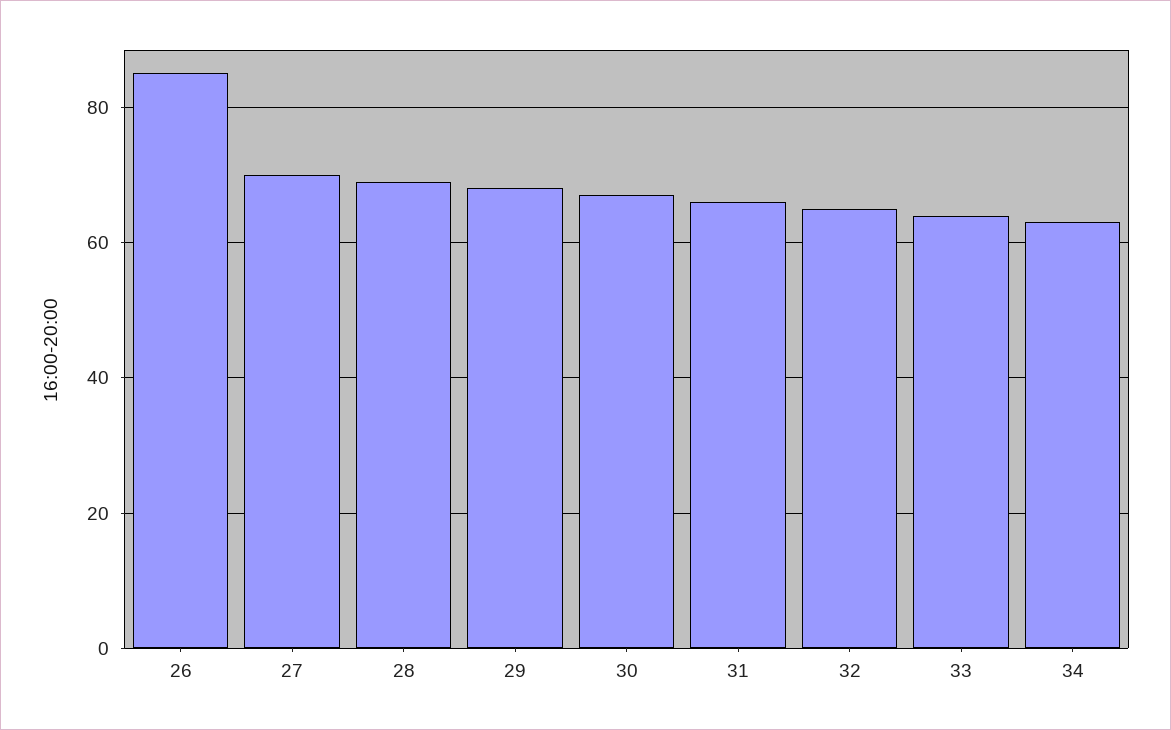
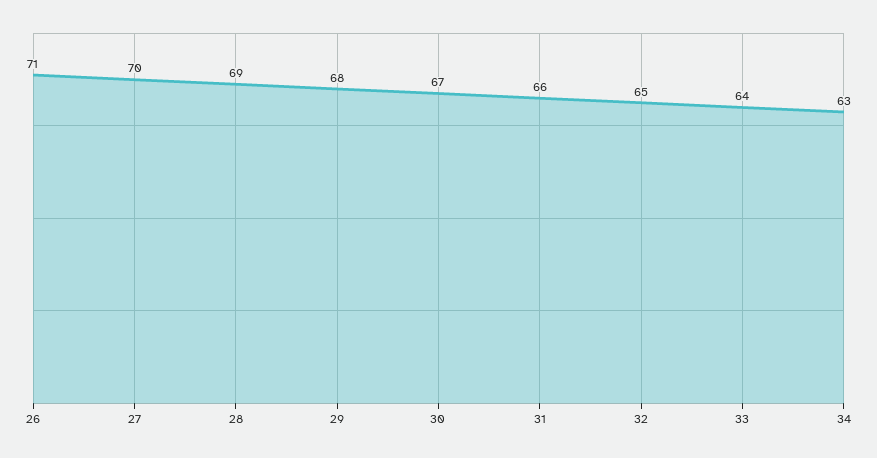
  {
-   "26": 85,
+   "26": 71,
    "27": 70,
    "28": 69,
    "29": 68,
    "30": 67,
    "31": 66,
    "32": 65,
    "33": 64,
    "34": 63
  }

